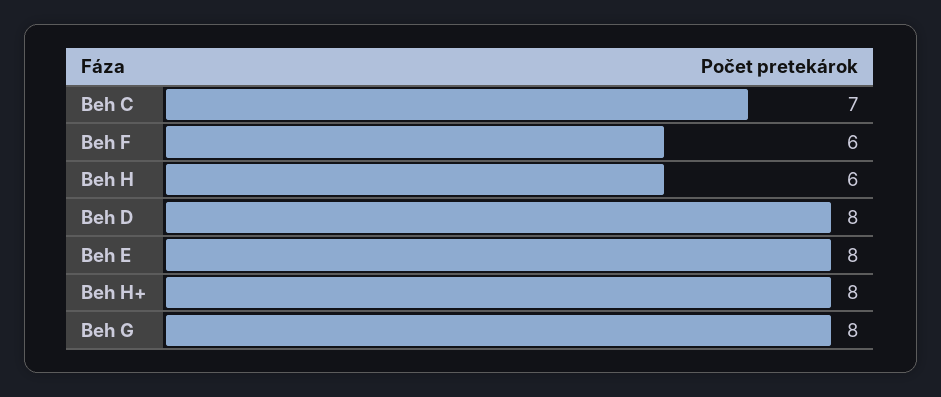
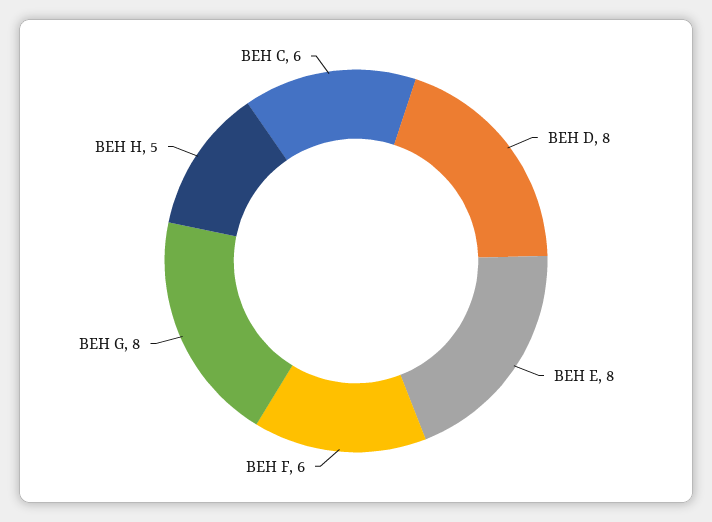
  {
-   "Beh C": 7,
+   "Beh C": 6,
    "Beh F": 6,
-   "Beh H": 6,
+   "Beh H": 5,
    "Beh D": 8,
    "Beh E": 8,
-   "Beh H+": 8,
    "Beh G": 8
  }

